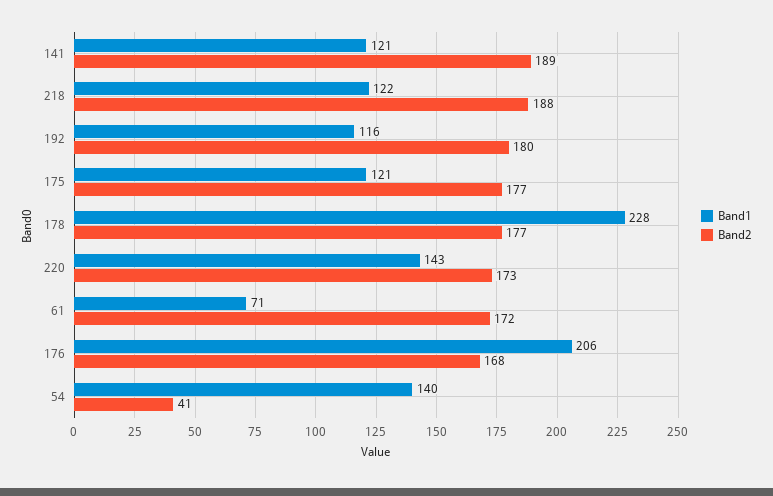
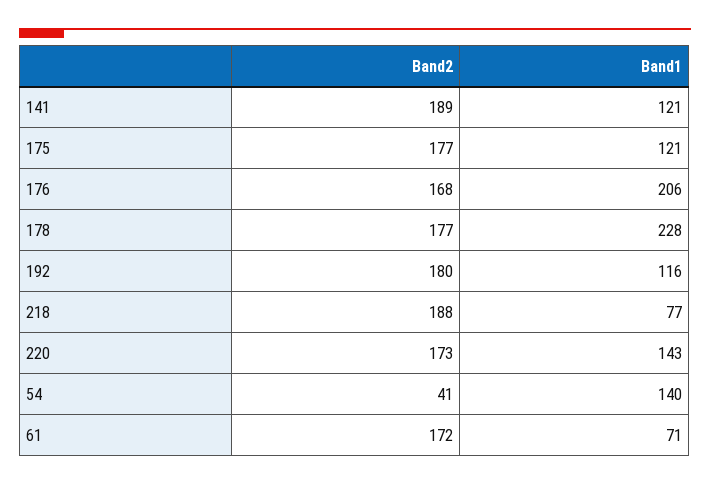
  {
    "Band1": {
      "141": 121,
-     "218": 122,
+     "218": 77,
      "192": 116,
      "175": 121,
      "178": 228,
      "220": 143,
      "61": 71,
      "176": 206,
      "54": 140
    },
    "Band2": {
      "141": 189,
      "218": 188,
      "192": 180,
      "175": 177,
      "178": 177,
      "220": 173,
      "61": 172,
      "176": 168,
      "54": 41
    }
  }

